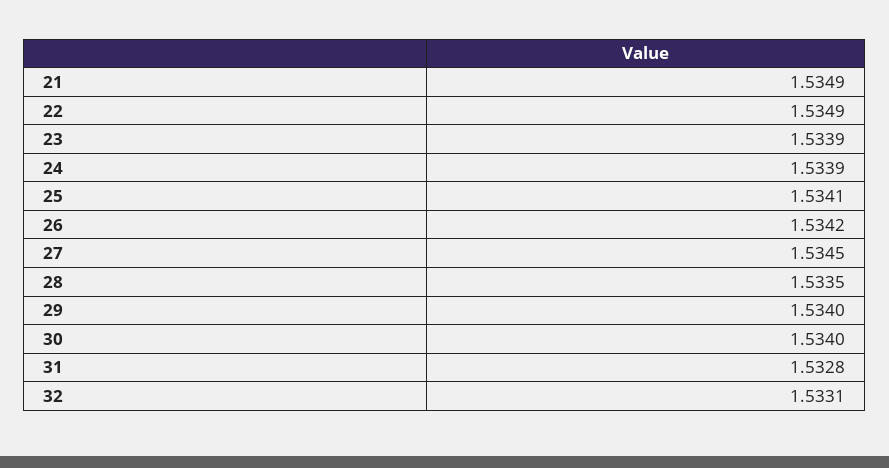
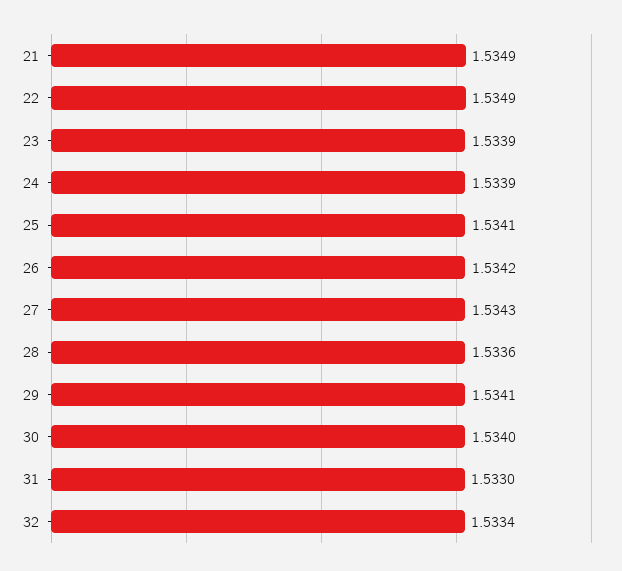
  {
    "21": 1.5349,
    "22": 1.5349,
    "23": 1.5339,
    "24": 1.5339,
    "25": 1.5341,
    "26": 1.5342,
-   "27": 1.5345,
+   "27": 1.5343,
-   "28": 1.5335,
+   "28": 1.5336,
-   "29": 1.534,
+   "29": 1.5341,
    "30": 1.534,
-   "31": 1.5328,
+   "31": 1.533,
-   "32": 1.5331
+   "32": 1.5334
  }

